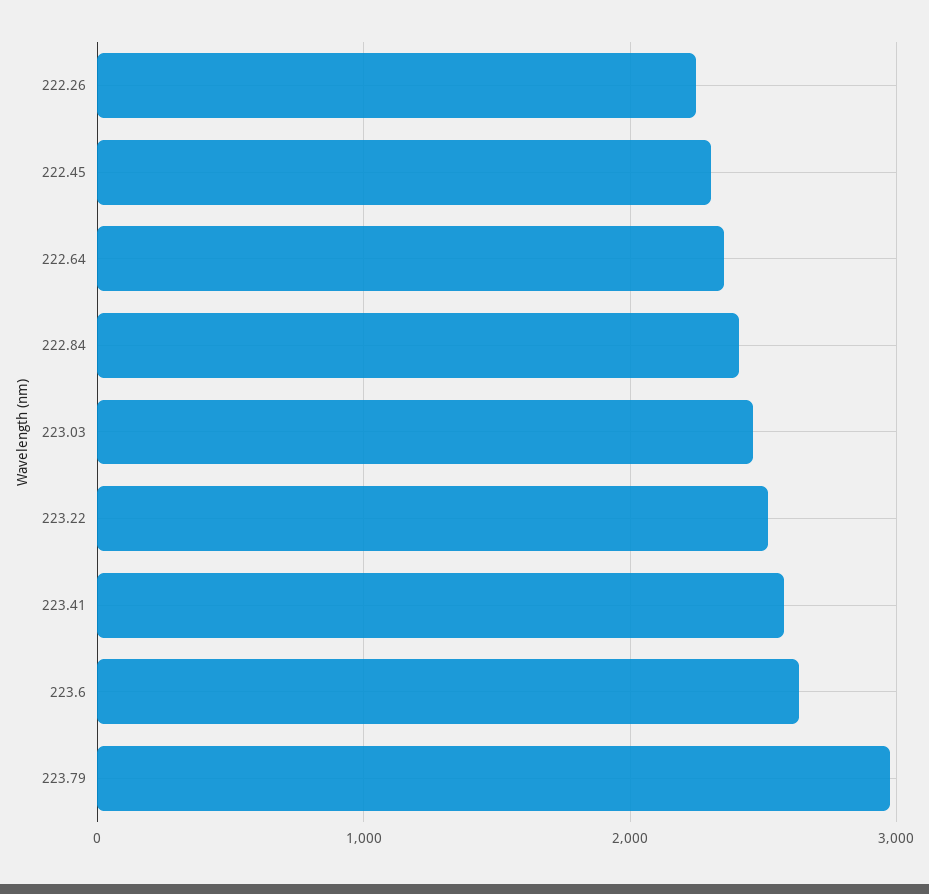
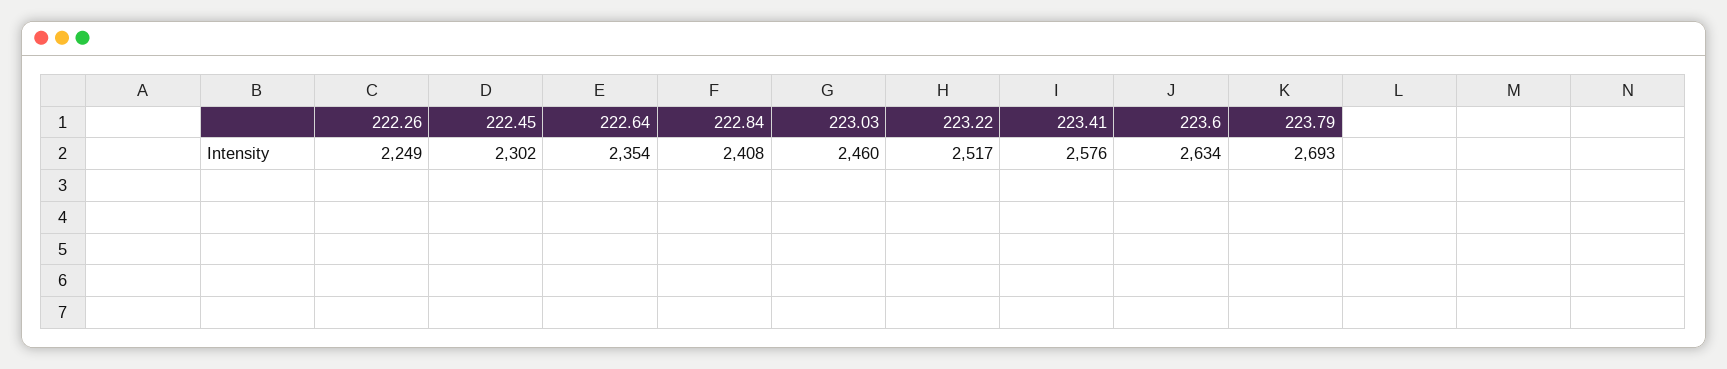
  {
    "222.26": 2249,
    "222.45": 2302,
    "222.64": 2354,
    "222.84": 2408,
    "223.03": 2460,
    "223.22": 2517,
    "223.41": 2576,
    "223.6": 2634,
-   "223.79": 3000
+   "223.79": 2693
  }

